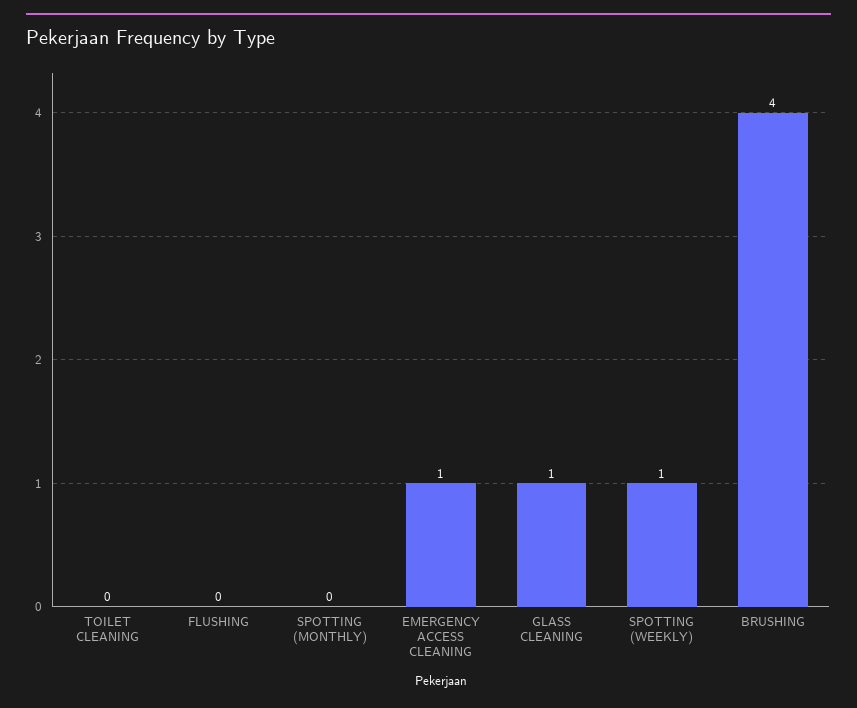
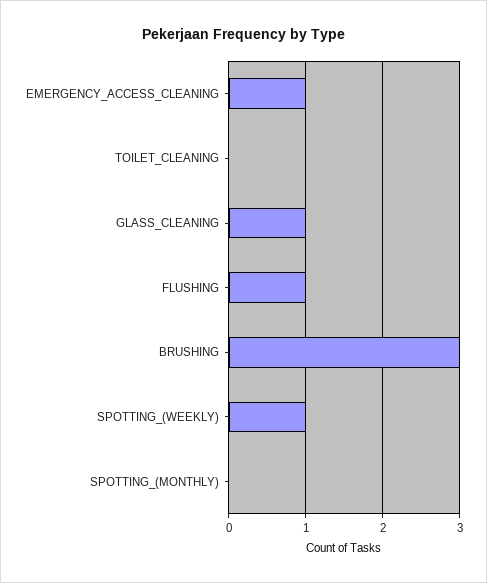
  {
    "TOILET CLEANING": 0,
-   "FLUSHING": 0,
+   "FLUSHING": 1,
    "SPOTTING (MONTHLY)": 0,
    "EMERGENCY ACCESS CLEANING": 1,
    "GLASS CLEANING": 1,
    "SPOTTING (WEEKLY)": 1,
-   "BRUSHING": 4
+   "BRUSHING": 3
  }

